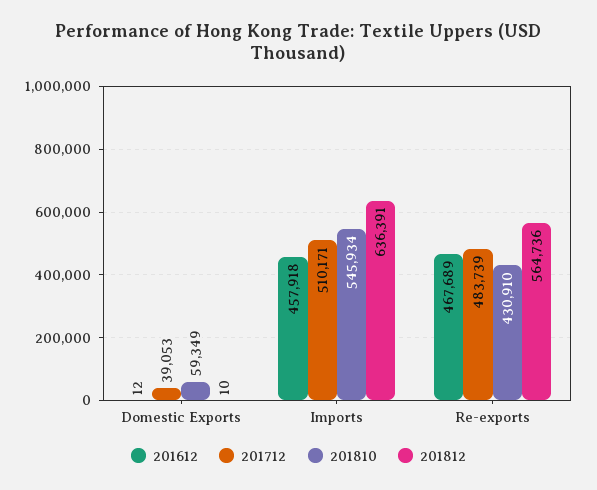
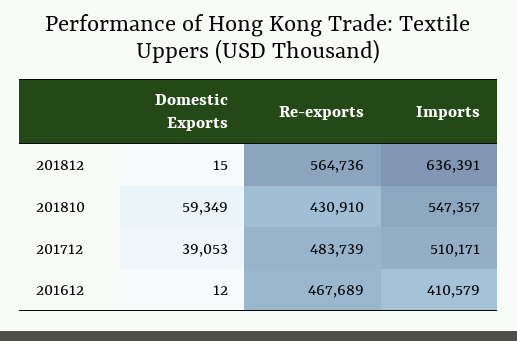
  {
    "201612": {
      "Domestic Exports": 12,
-     "Imports": 457918,
+     "Imports": 410579,
      "Re-exports": 467689
    },
    "201712": {
      "Domestic Exports": 39053,
      "Imports": 510171,
      "Re-exports": 483739
    },
    "201810": {
      "Domestic Exports": 59349,
-     "Imports": 545934,
+     "Imports": 547357,
      "Re-exports": 430910
    },
    "201812": {
-     "Domestic Exports": 10,
+     "Domestic Exports": 15,
      "Imports": 636391,
      "Re-exports": 564736
    }
  }

